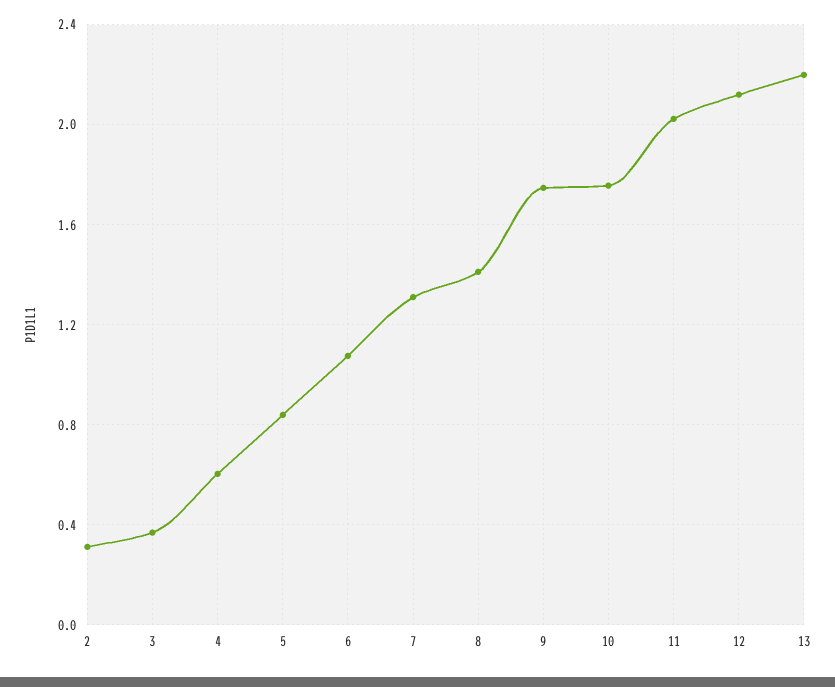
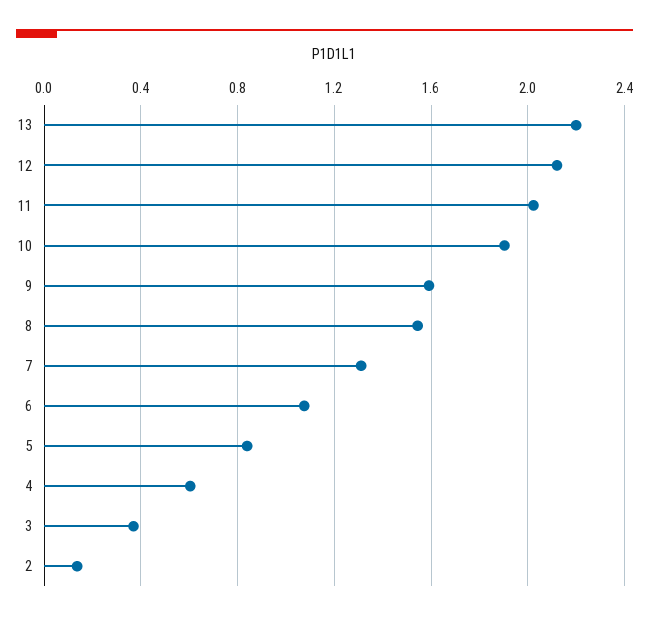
  {
-   "2": 0.3,
+   "2": 0.15,
    "3": 0.35,
    "4": 0.6,
    "5": 0.85,
    "6": 1.1,
    "7": 1.3,
-   "8": 1.4,
+   "8": 1.55,
-   "9": 1.75,
+   "9": 1.6,
-   "10": 1.75,
+   "10": 1.9,
    "11": 2,
    "12": 2.1,
    "13": 2.2
  }

